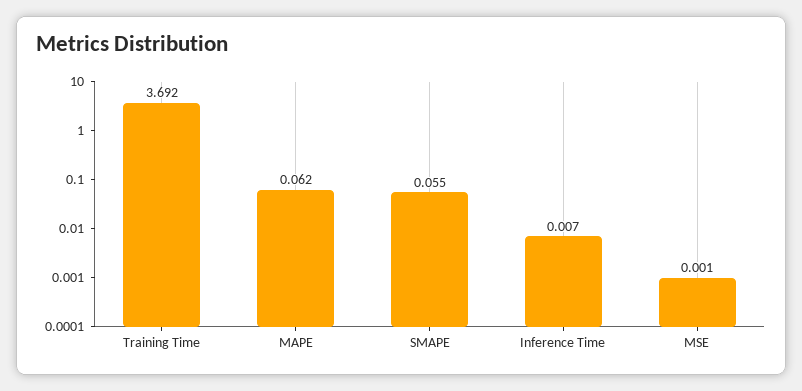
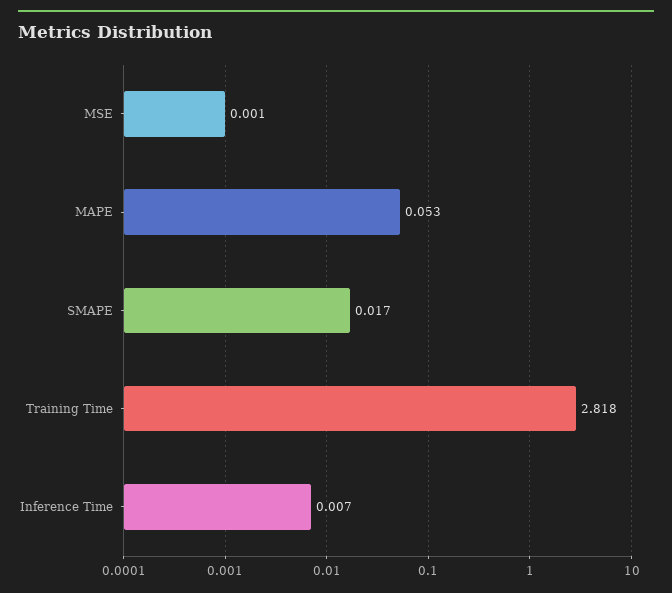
  {
-   "Training Time": 3.692,
+   "Training Time": 2.818,
-   "MAPE": 0.062,
+   "MAPE": 0.053,
-   "SMAPE": 0.055,
+   "SMAPE": 0.017,
    "Inference Time": 0.007,
    "MSE": 0.001
  }

